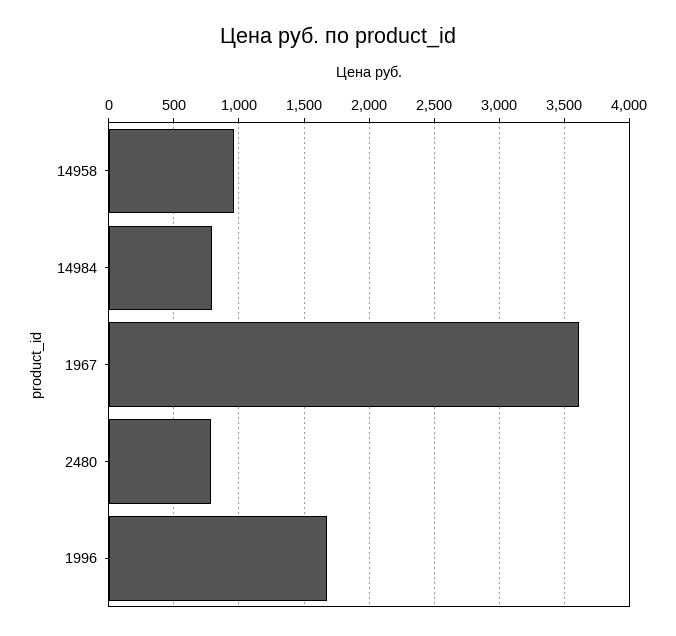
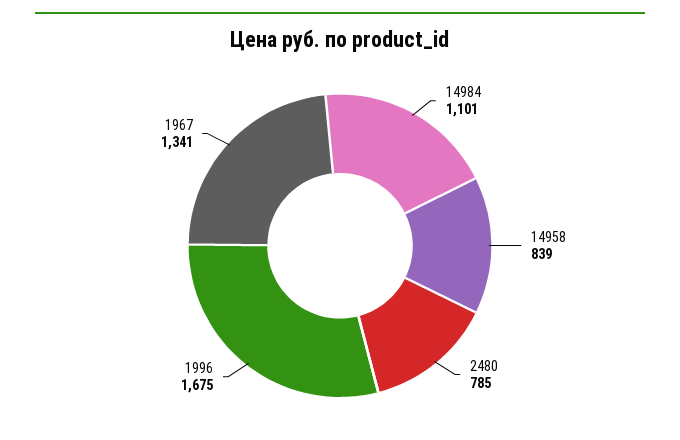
  {
-   "14958": 950,
+   "14958": 839,
-   "14984": 800,
+   "14984": 1101,
-   "1967": 3600,
+   "1967": 1341,
    "2480": 785,
    "1996": 1675
  }

